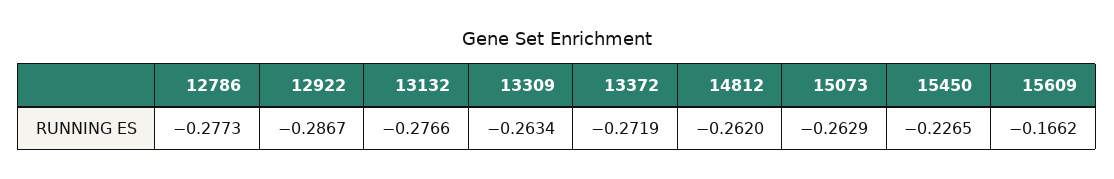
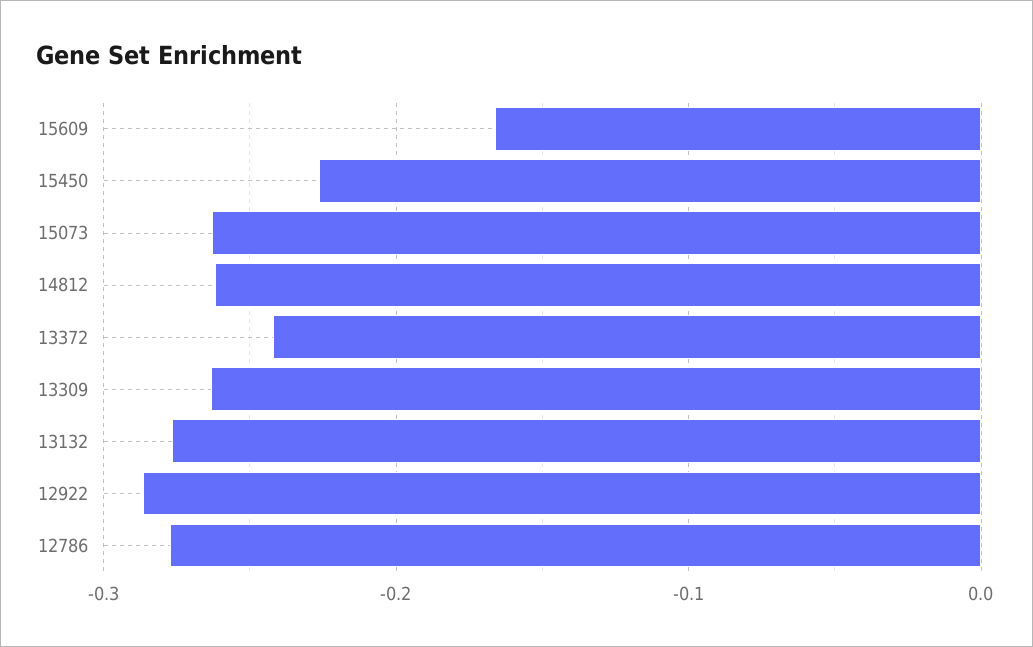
  {
    "12786": -0.2773,
    "12922": -0.2867,
    "13132": -0.2766,
    "13309": -0.2634,
-   "13372": -0.2719,
+   "13372": -0.24,
    "14812": -0.262,
    "15073": -0.2629,
    "15450": -0.2265,
    "15609": -0.1662
  }

